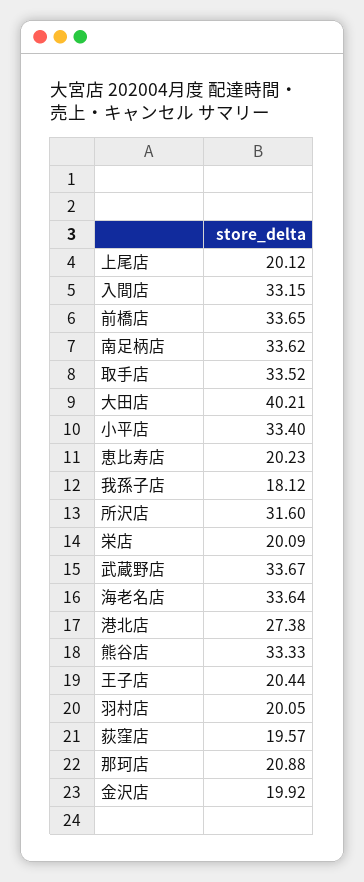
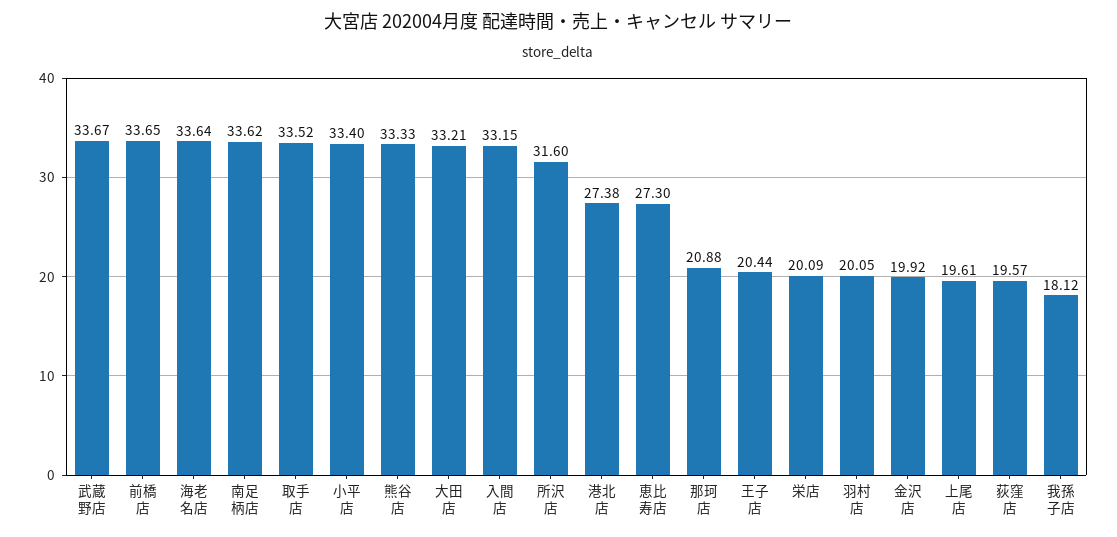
  {
-   "上尾店": 20.12,
+   "上尾店": 19.61,
    "入間店": 33.15,
    "前橋店": 33.65,
    "南足柄店": 33.62,
    "取手店": 33.52,
-   "大田店": 40.21,
+   "大田店": 33.21,
    "小平店": 33.4,
-   "恵比寿店": 20.23,
+   "恵比寿店": 27.3,
    "我孫子店": 18.12,
    "所沢店": 31.6,
    "栄店": 20.09,
    "武蔵野店": 33.67,
    "海老名店": 33.64,
    "港北店": 27.38,
    "熊谷店": 33.33,
    "王子店": 20.44,
    "羽村店": 20.05,
    "荻窪店": 19.57,
    "那珂店": 20.88,
    "金沢店": 19.92
  }

